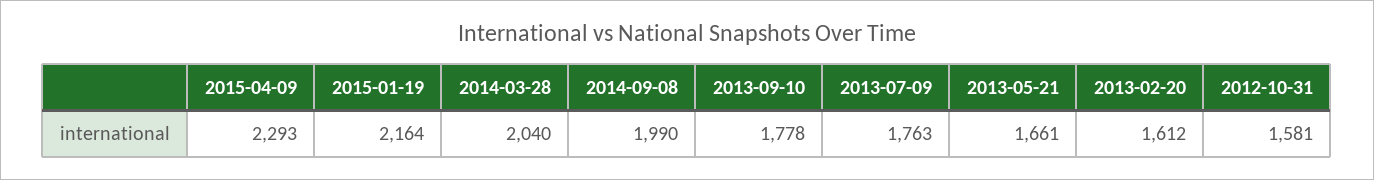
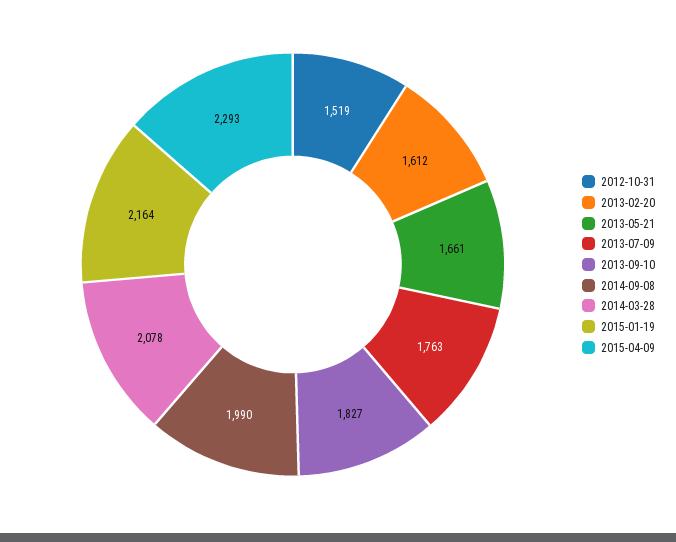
  {
    "2015-04-09": 2293,
    "2015-01-19": 2164,
-   "2014-03-28": 2040,
+   "2014-03-28": 2078,
    "2014-09-08": 1990,
-   "2013-09-10": 1778,
+   "2013-09-10": 1827,
    "2013-07-09": 1763,
    "2013-05-21": 1661,
    "2013-02-20": 1612,
-   "2012-10-31": 1581
+   "2012-10-31": 1519
  }

